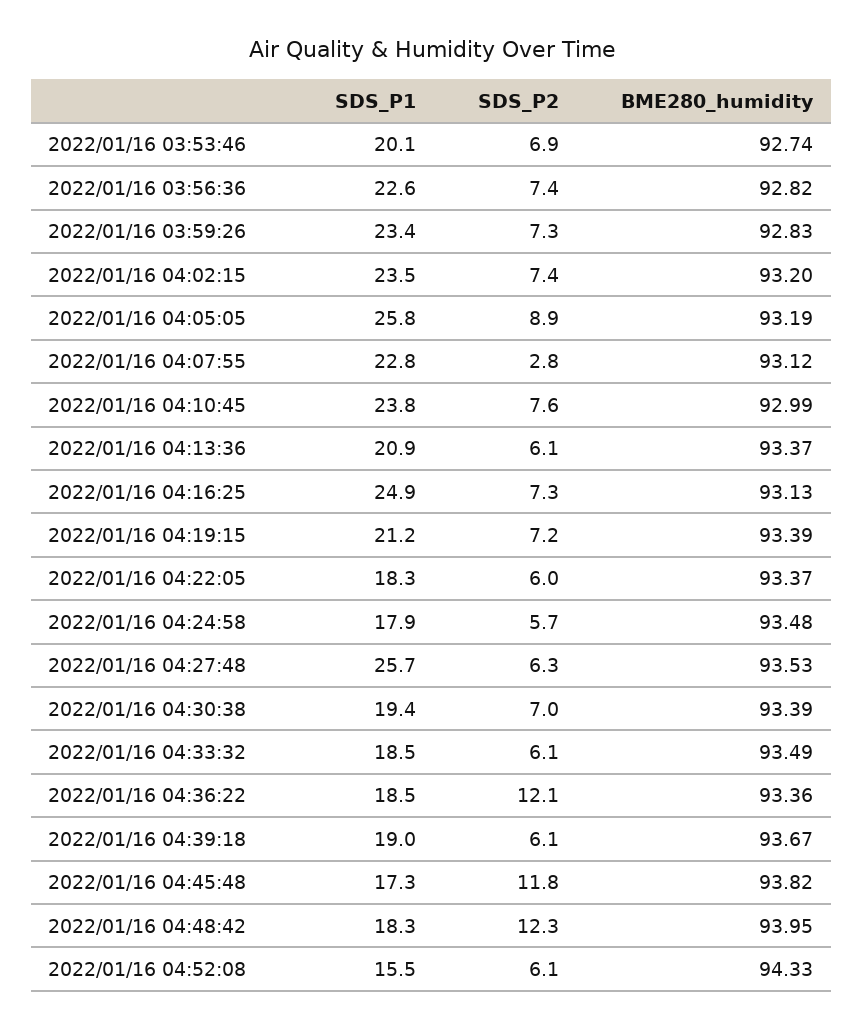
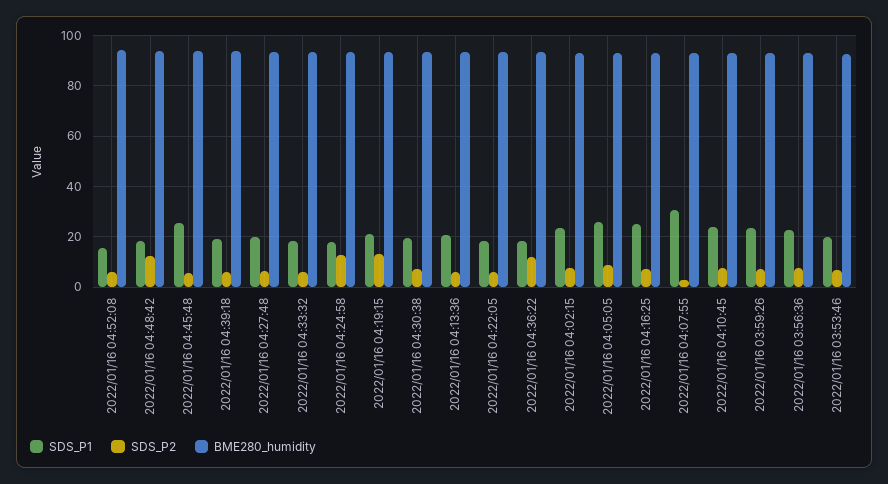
  {
    "SDS_P1": {
      "2022/01/16 03:53:46": 20.1,
      "2022/01/16 03:56:36": 22.6,
      "2022/01/16 03:59:26": 23.4,
      "2022/01/16 04:02:15": 23.5,
      "2022/01/16 04:05:05": 25.8,
-     "2022/01/16 04:07:55": 22.8,
+     "2022/01/16 04:07:55": 30,
      "2022/01/16 04:10:45": 23.8,
      "2022/01/16 04:13:36": 20.9,
      "2022/01/16 04:16:25": 24.9,
      "2022/01/16 04:19:15": 21.2,
      "2022/01/16 04:22:05": 18.3,
      "2022/01/16 04:24:58": 17.9,
-     "2022/01/16 04:27:48": 25.7,
+     "2022/01/16 04:27:48": 20,
      "2022/01/16 04:30:38": 19.4,
      "2022/01/16 04:33:32": 18.5,
      "2022/01/16 04:36:22": 18.5,
      "2022/01/16 04:39:18": 19,
-     "2022/01/16 04:45:48": 17.3,
+     "2022/01/16 04:45:48": 25,
      "2022/01/16 04:48:42": 18.3,
      "2022/01/16 04:52:08": 15.5
    },
    "SDS_P2": {
      "2022/01/16 03:53:46": 6.9,
      "2022/01/16 03:56:36": 7.4,
      "2022/01/16 03:59:26": 7.3,
      "2022/01/16 04:02:15": 7.4,
      "2022/01/16 04:05:05": 8.9,
      "2022/01/16 04:07:55": 2.8,
      "2022/01/16 04:10:45": 7.6,
      "2022/01/16 04:13:36": 6.1,
      "2022/01/16 04:16:25": 7.3,
-     "2022/01/16 04:19:15": 7.2,
+     "2022/01/16 04:19:15": 12.5,
      "2022/01/16 04:22:05": 6,
-     "2022/01/16 04:24:58": 5.7,
+     "2022/01/16 04:24:58": 12.5,
      "2022/01/16 04:27:48": 6.3,
      "2022/01/16 04:30:38": 7,
      "2022/01/16 04:33:32": 6.1,
      "2022/01/16 04:36:22": 12.1,
      "2022/01/16 04:39:18": 6.1,
-     "2022/01/16 04:45:48": 11.8,
+     "2022/01/16 04:45:48": 5,
      "2022/01/16 04:48:42": 12.3,
      "2022/01/16 04:52:08": 6.1
    },
    "BME280_humidity": {
      "2022/01/16 03:53:46": 92.74,
      "2022/01/16 03:56:36": 92.82,
      "2022/01/16 03:59:26": 92.83,
      "2022/01/16 04:02:15": 93.2,
      "2022/01/16 04:05:05": 93.19,
      "2022/01/16 04:07:55": 93.12,
      "2022/01/16 04:10:45": 92.99,
      "2022/01/16 04:13:36": 93.37,
      "2022/01/16 04:16:25": 93.13,
      "2022/01/16 04:19:15": 93.39,
      "2022/01/16 04:22:05": 93.37,
      "2022/01/16 04:24:58": 93.48,
      "2022/01/16 04:27:48": 93.53,
      "2022/01/16 04:30:38": 93.39,
      "2022/01/16 04:33:32": 93.49,
      "2022/01/16 04:36:22": 93.36,
      "2022/01/16 04:39:18": 93.67,
      "2022/01/16 04:45:48": 93.82,
      "2022/01/16 04:48:42": 93.95,
      "2022/01/16 04:52:08": 94.33
    }
  }

